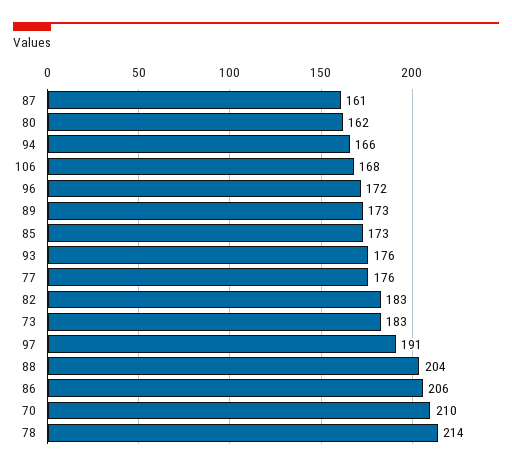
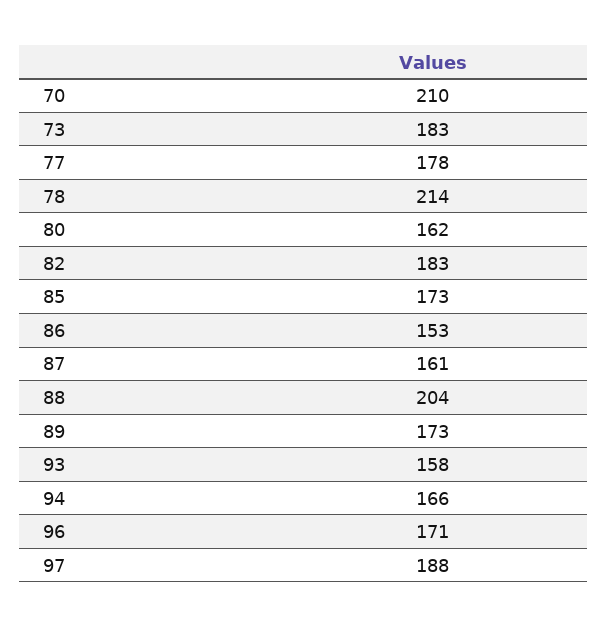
  {
    "87": 161,
    "80": 162,
    "94": 166,
-   "106": 168,
-   "96": 172,
+   "96": 171,
    "89": 173,
    "85": 173,
-   "93": 176,
+   "93": 158,
-   "77": 176,
+   "77": 178,
    "82": 183,
    "73": 183,
-   "97": 191,
+   "97": 188,
    "88": 204,
-   "86": 206,
+   "86": 153,
    "70": 210,
    "78": 214
  }

